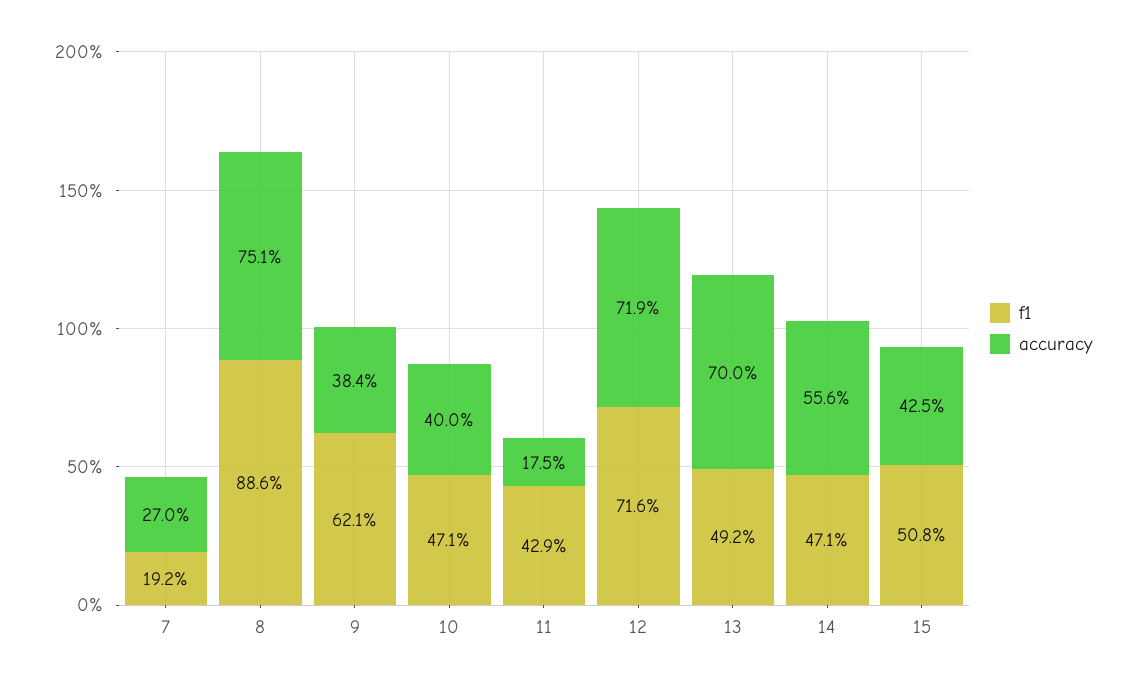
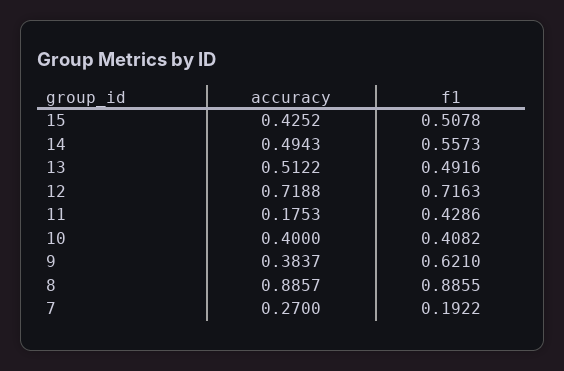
  {
    "f1": {
      "7": 0.1922,
      "8": 0.8855,
      "9": 0.621,
-     "10": 0.471,
+     "10": 0.4082,
      "11": 0.4286,
      "12": 0.7163,
      "13": 0.4916,
-     "14": 0.471,
+     "14": 0.5573,
      "15": 0.5078
    },
    "accuracy": {
      "7": 0.27,
-     "8": 0.751,
+     "8": 0.8857,
      "9": 0.3837,
      "10": 0.4,
      "11": 0.1753,
      "12": 0.7188,
-     "13": 0.7,
+     "13": 0.5122,
-     "14": 0.556,
+     "14": 0.4943,
      "15": 0.4252
    }
  }

